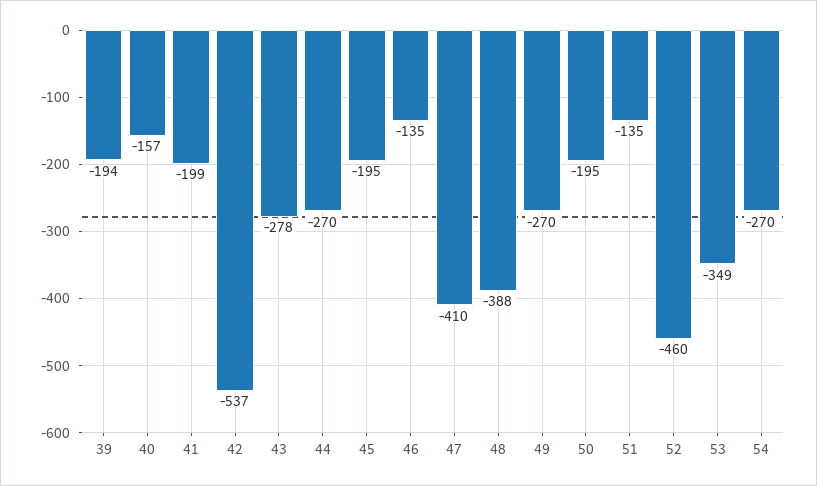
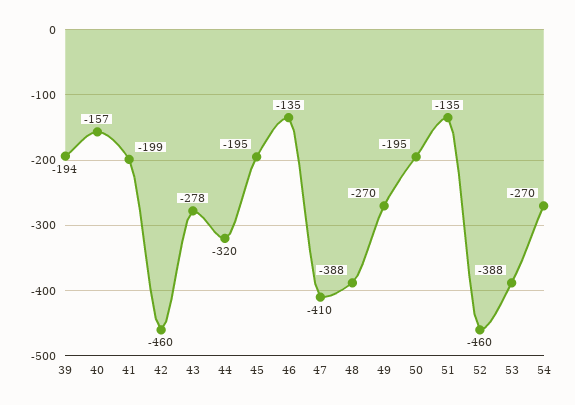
  {
    "39": -194,
    "40": -157,
    "41": -199,
-   "42": -537,
+   "42": -460,
    "43": -278,
-   "44": -270,
+   "44": -320,
    "45": -195,
    "46": -135,
    "47": -410,
    "48": -388,
    "49": -270,
    "50": -195,
    "51": -135,
    "52": -460,
-   "53": -349,
+   "53": -388,
    "54": -270
  }

